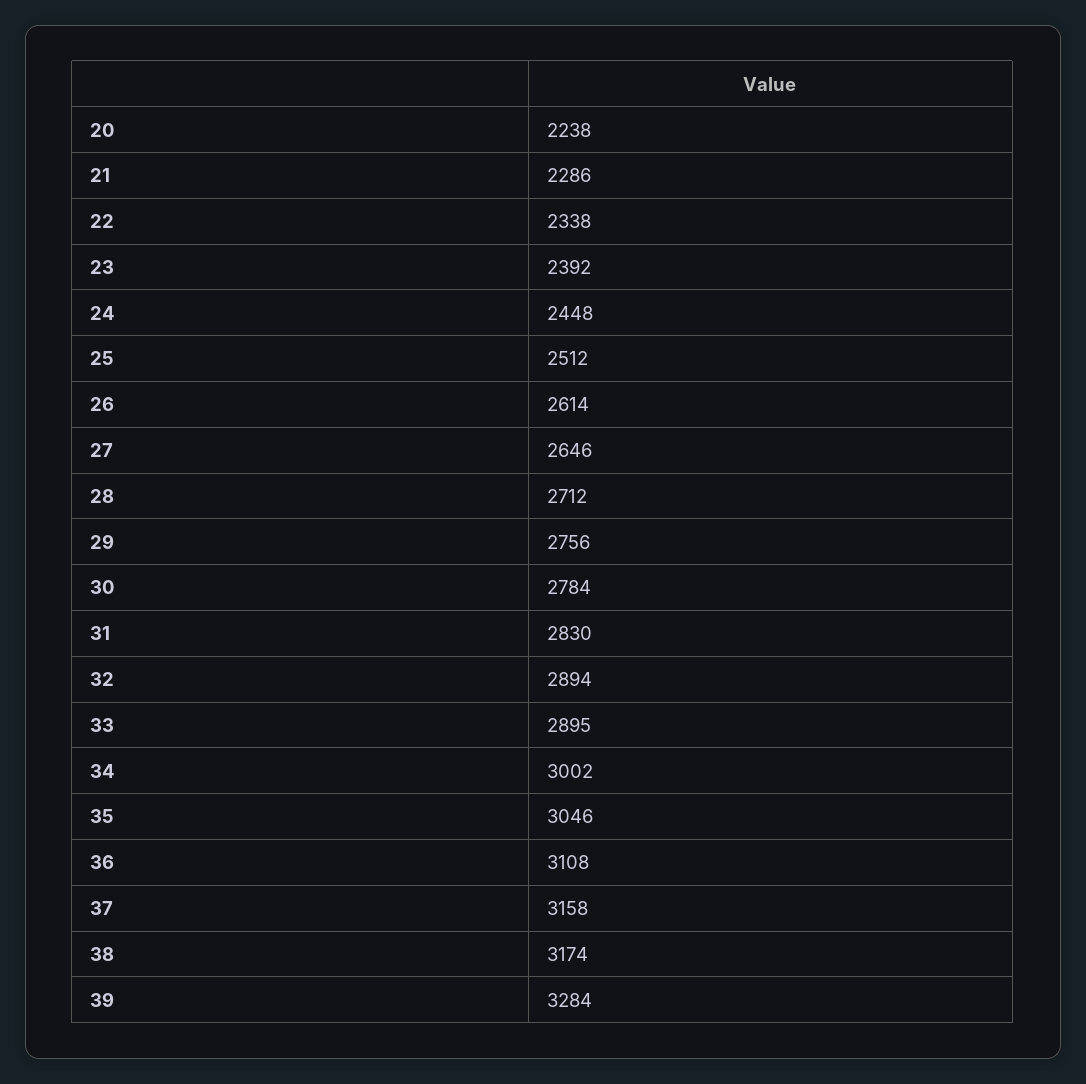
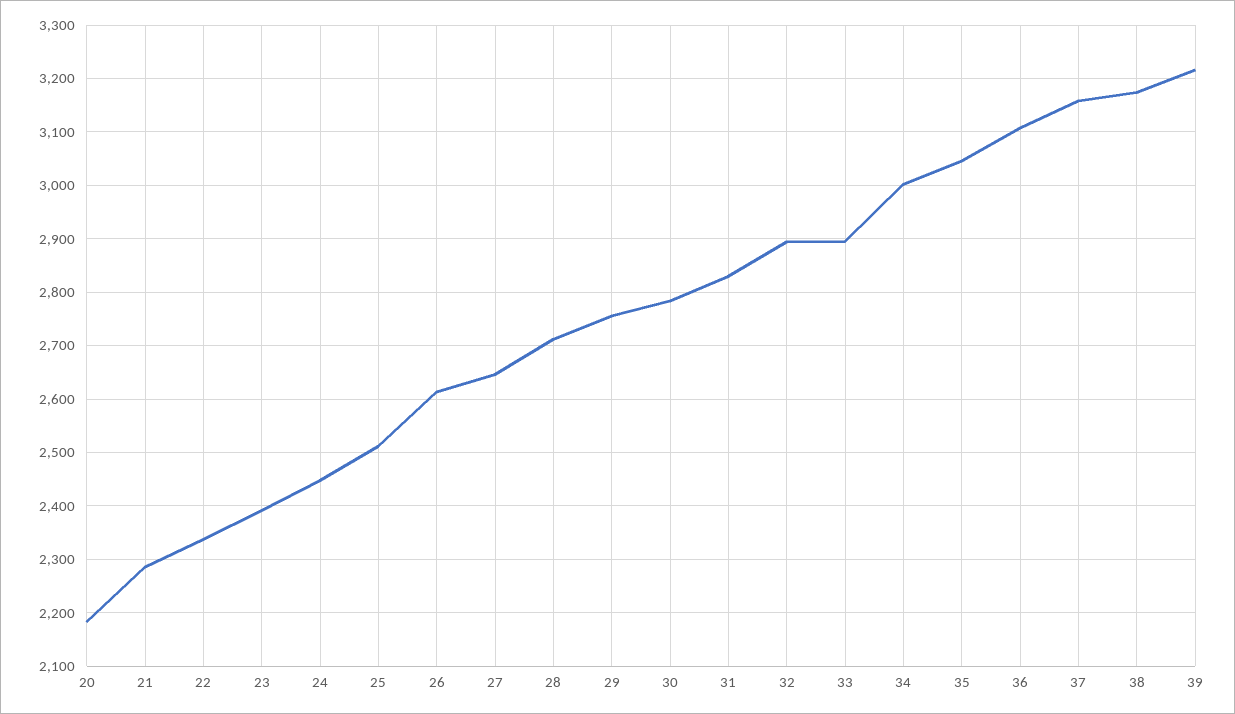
  {
-   "20": 2238,
+   "20": 2180,
    "21": 2286,
    "22": 2338,
    "23": 2392,
    "24": 2448,
    "25": 2512,
    "26": 2614,
    "27": 2646,
    "28": 2712,
    "29": 2756,
    "30": 2784,
    "31": 2830,
    "32": 2894,
    "33": 2895,
    "34": 3002,
    "35": 3046,
    "36": 3108,
    "37": 3158,
    "38": 3174,
-   "39": 3284
+   "39": 3220
  }

